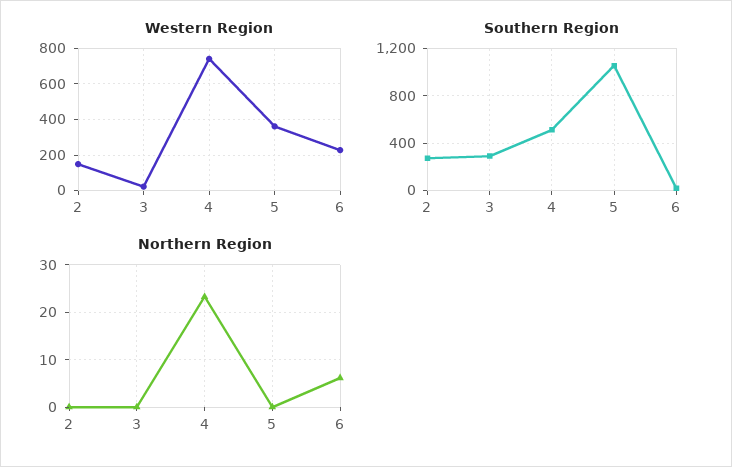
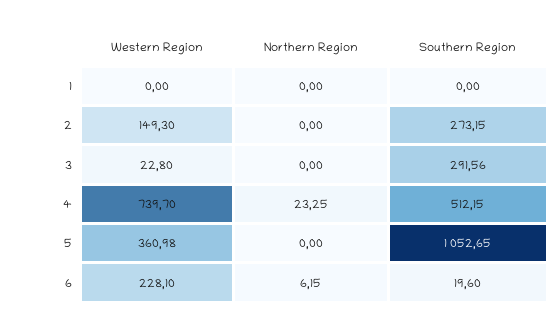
  {
    "Western Region": {
      "2": 149.3,
      "3": 22.8,
      "4": 739.7,
      "5": 360.98,
-     "6": 228.1
+     "6": 228.1,
+     "1": 0
    },
    "Southern Region": {
      "2": 273.15,
      "3": 291.56,
      "4": 512.15,
      "5": 1052.65,
-     "6": 19.6
+     "6": 19.6,
+     "1": 0
    },
    "Northern Region": {
      "2": 0,
      "3": 0,
      "4": 23.25,
      "5": 0,
-     "6": 6.15
+     "6": 6.15,
+     "1": 0
    }
  }

